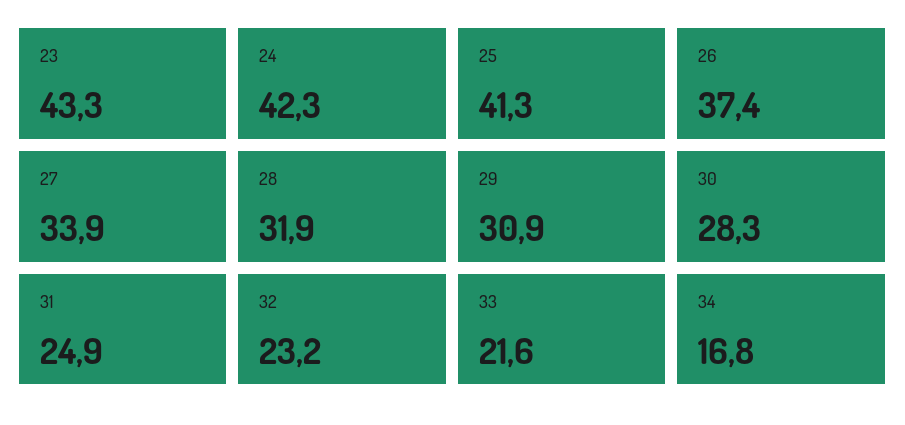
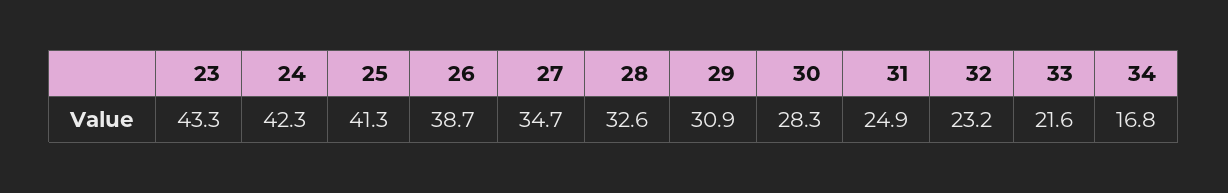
  {
    "23": 43.3,
    "24": 42.3,
    "25": 41.3,
-   "26": 37.4,
+   "26": 38.7,
-   "27": 33.9,
+   "27": 34.7,
-   "28": 31.9,
+   "28": 32.6,
    "29": 30.9,
    "30": 28.3,
    "31": 24.9,
    "32": 23.2,
    "33": 21.6,
    "34": 16.8
  }

